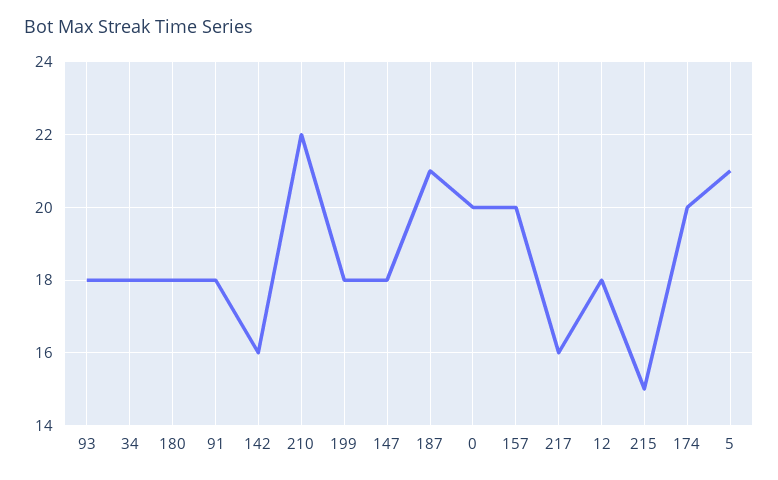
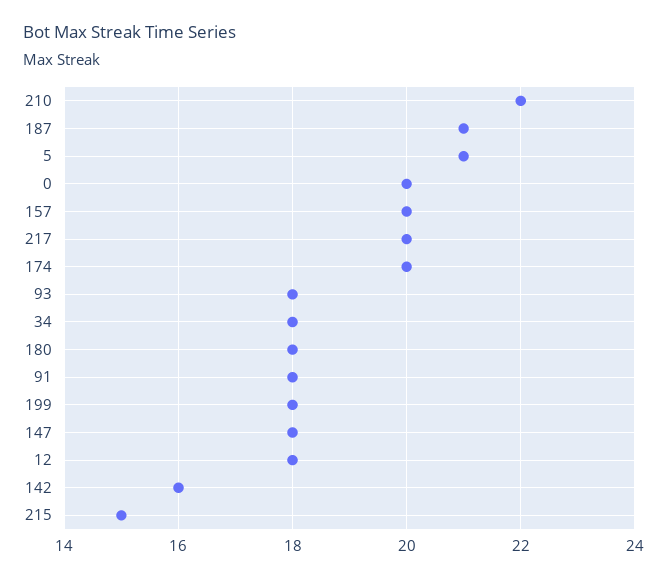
  {
    "93": 18,
    "34": 18,
    "180": 18,
    "91": 18,
    "142": 16,
    "210": 22,
    "199": 18,
    "147": 18,
    "187": 21,
    "0": 20,
    "157": 20,
-   "217": 16,
+   "217": 20,
    "12": 18,
    "215": 15,
    "174": 20,
    "5": 21
  }

